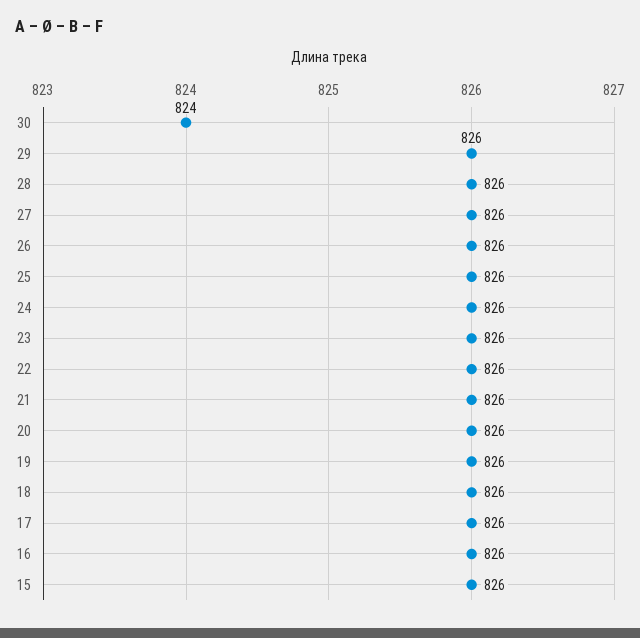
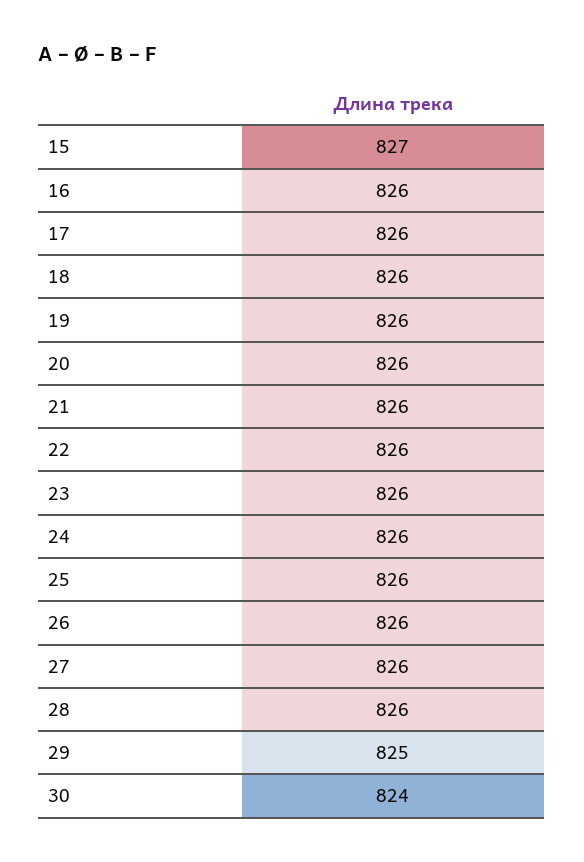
  {
    "30": 824,
-   "29": 826,
+   "29": 825,
    "28": 826,
    "27": 826,
    "26": 826,
    "25": 826,
    "24": 826,
    "23": 826,
    "22": 826,
    "21": 826,
    "20": 826,
    "19": 826,
    "18": 826,
    "17": 826,
    "16": 826,
-   "15": 826
+   "15": 827
  }

